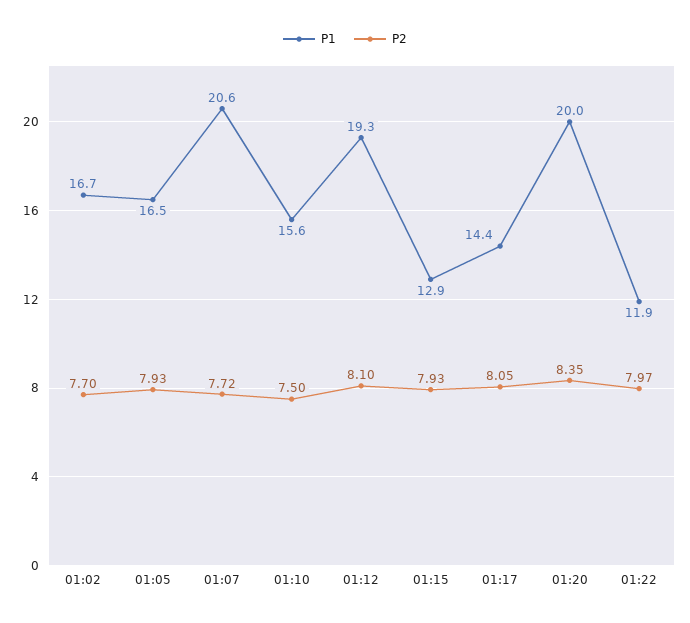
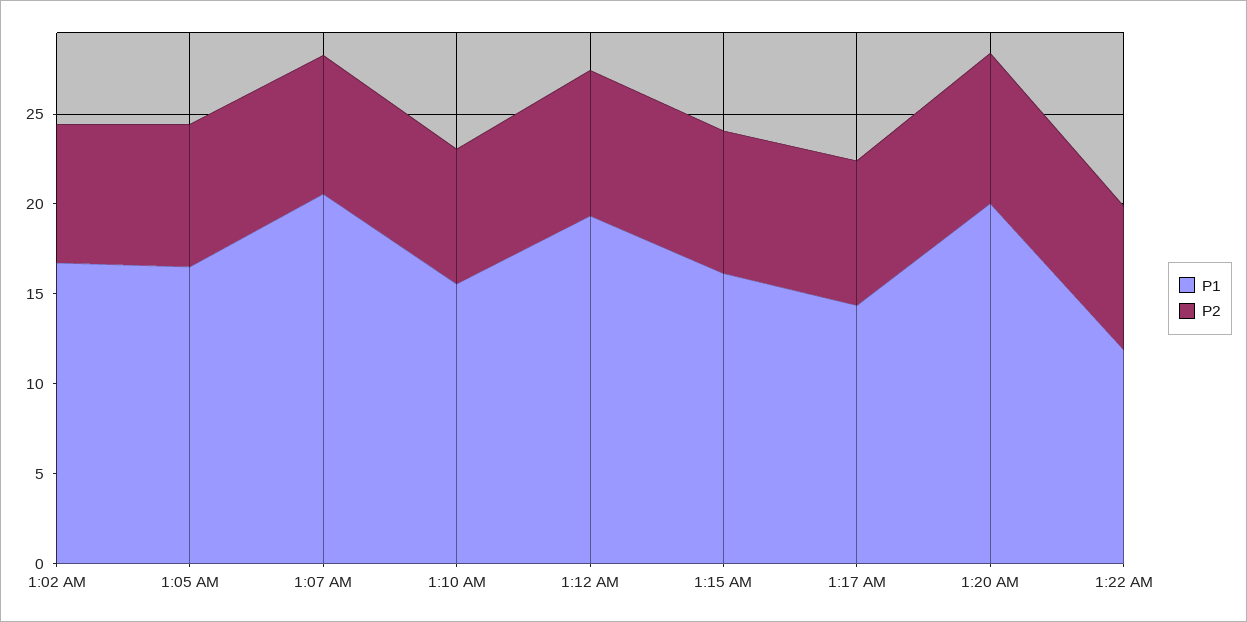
  {
    "P1": {
      "01:02": 16.7,
      "01:05": 16.5,
      "01:07": 20.6,
      "01:10": 15.6,
      "01:12": 19.3,
-     "01:15": 12.9,
+     "01:15": 16,
      "01:17": 14.4,
      "01:20": 20,
      "01:22": 11.9
    },
    "P2": {
      "01:02": 7.7,
      "01:05": 7.93,
      "01:07": 7.72,
      "01:10": 7.5,
      "01:12": 8.1,
      "01:15": 7.93,
      "01:17": 8.05,
      "01:20": 8.35,
      "01:22": 7.97
    }
  }

